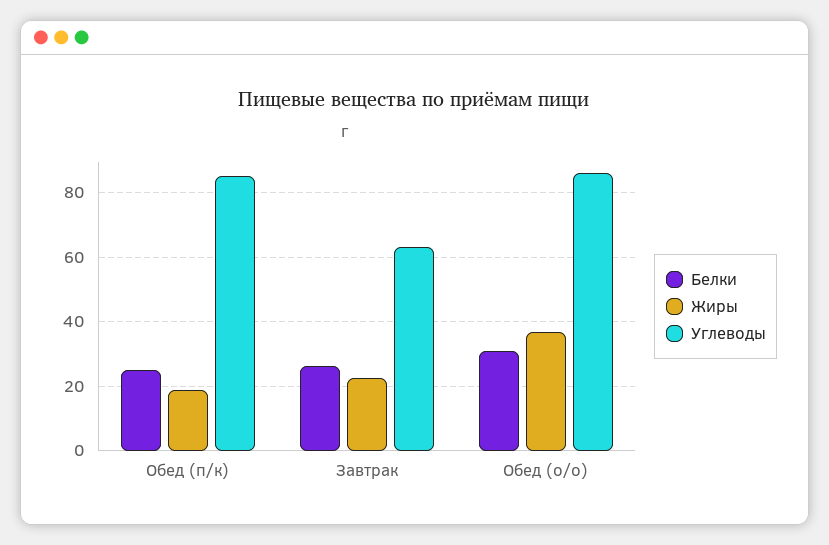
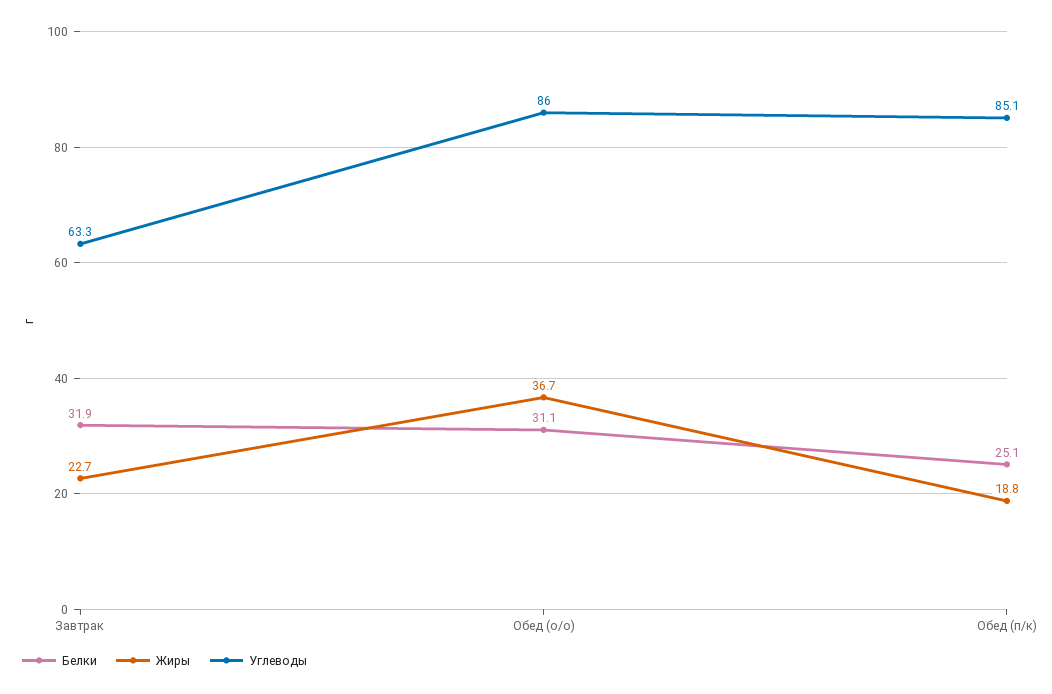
  {
    "Белки": {
      "Обед (п/к)": 25.1,
-     "Завтрак": 26,
+     "Завтрак": 31.9,
      "Обед (о/о)": 31.1
    },
    "Жиры": {
      "Обед (п/к)": 18.8,
      "Завтрак": 22.7,
      "Обед (о/о)": 36.7
    },
    "Углеводы": {
      "Обед (п/к)": 85.1,
      "Завтрак": 63.3,
      "Обед (о/о)": 86
    }
  }

